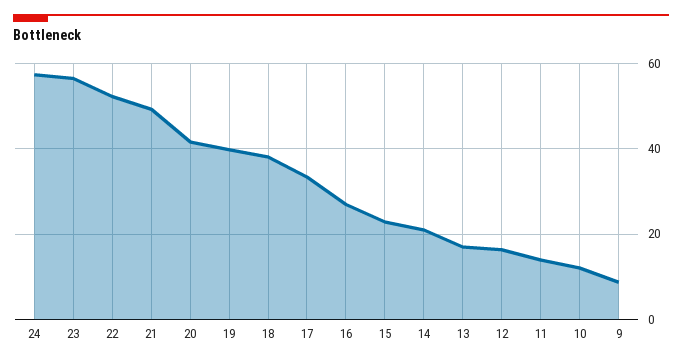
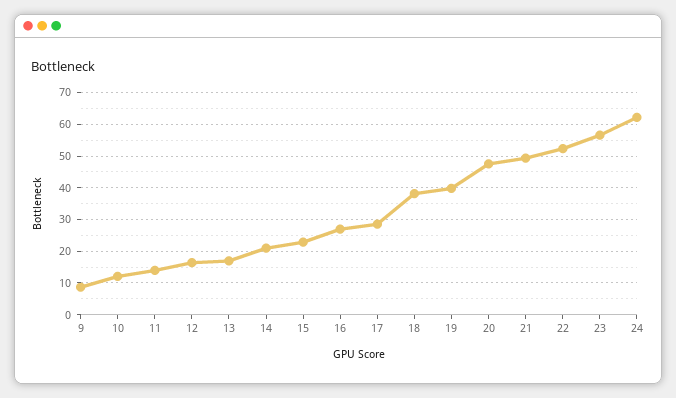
  {
-   "24": 58,
+   "24": 62,
    "23": 56,
    "22": 52,
    "21": 50,
-   "20": 42,
+   "20": 48,
    "19": 40,
    "18": 38,
-   "17": 34,
+   "17": 28,
    "16": 26,
    "15": 22,
    "14": 20,
    "13": 16,
    "12": 16,
    "11": 14,
    "10": 12,
    "9": 8
  }

